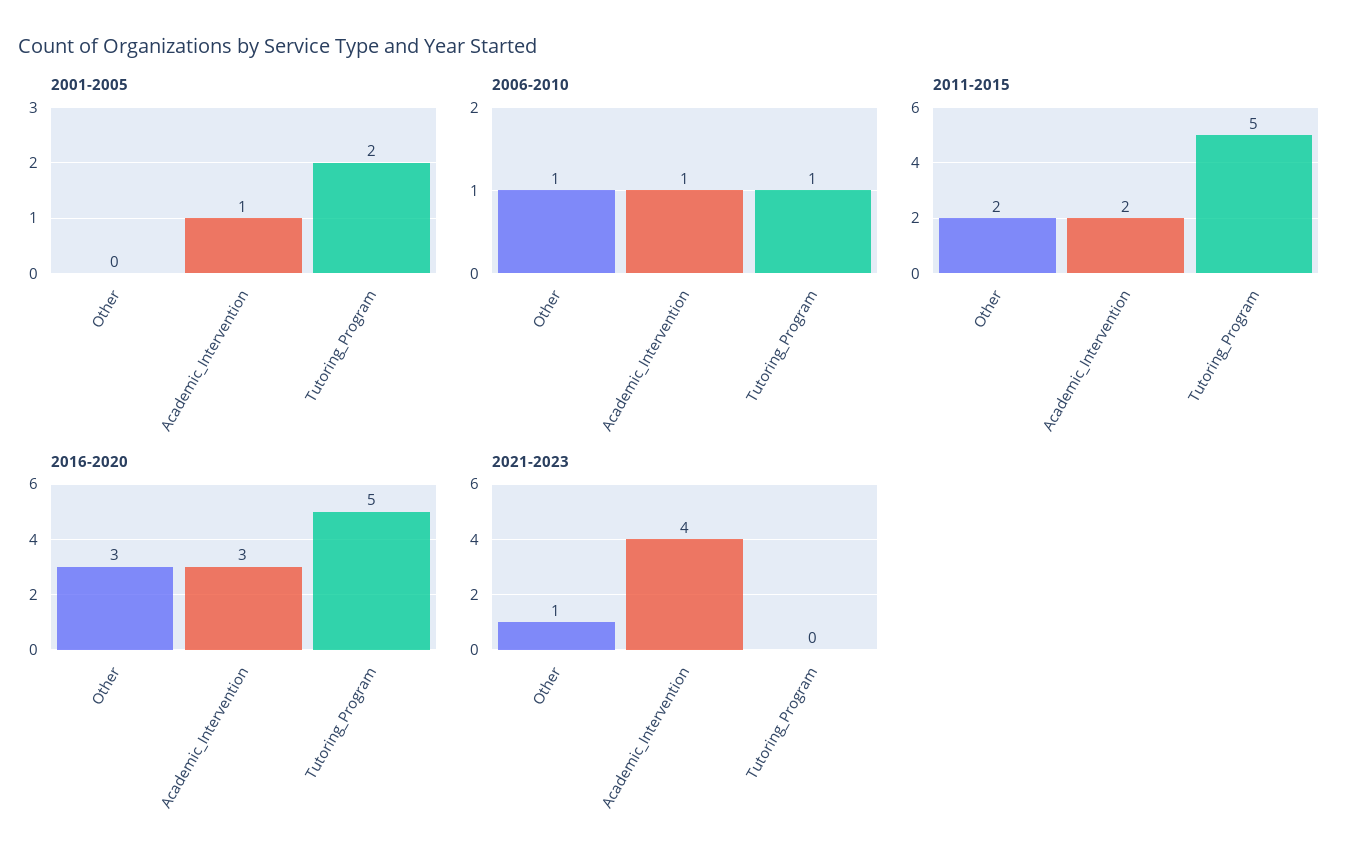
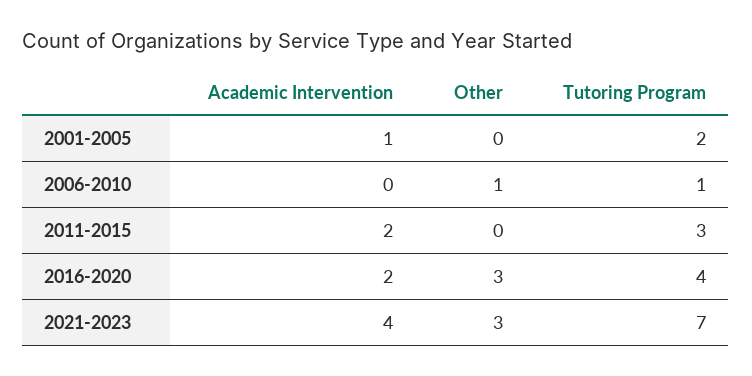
  {
    "2001-2005": {
      "Other": 0,
      "Academic_Intervention": 1,
      "Tutoring_Program": 2
    },
    "2006-2010": {
      "Other": 1,
-     "Academic_Intervention": 1,
+     "Academic_Intervention": 0,
      "Tutoring_Program": 1
    },
    "2011-2015": {
-     "Other": 2,
+     "Other": 0,
      "Academic_Intervention": 2,
-     "Tutoring_Program": 5
+     "Tutoring_Program": 3
    },
    "2016-2020": {
      "Other": 3,
-     "Academic_Intervention": 3,
+     "Academic_Intervention": 2,
-     "Tutoring_Program": 5
+     "Tutoring_Program": 4
    },
    "2021-2023": {
-     "Other": 1,
+     "Other": 3,
      "Academic_Intervention": 4,
-     "Tutoring_Program": 0
+     "Tutoring_Program": 7
    }
  }

